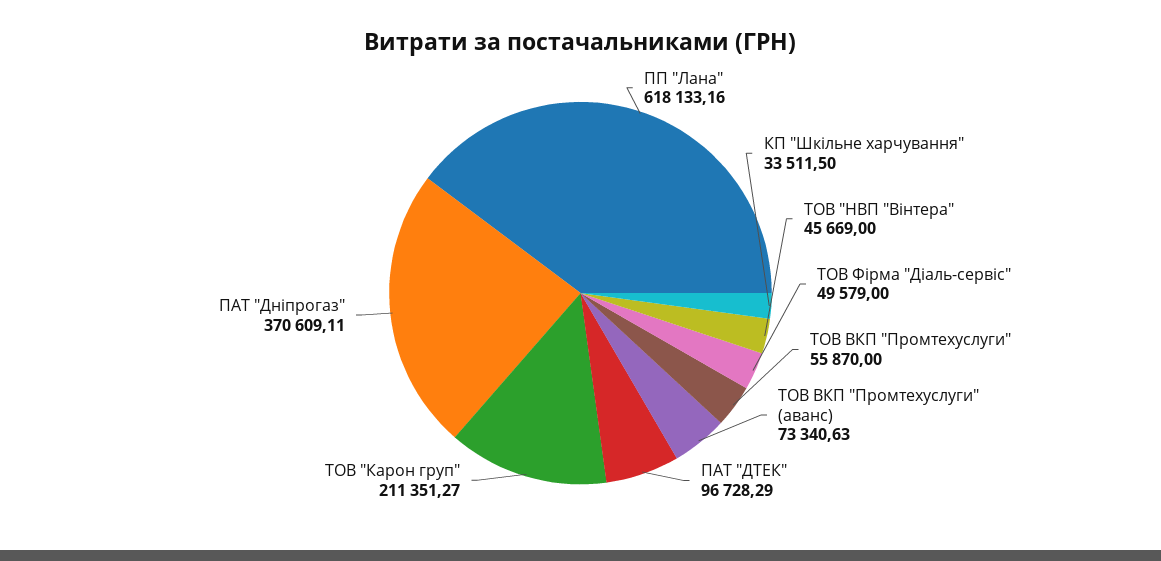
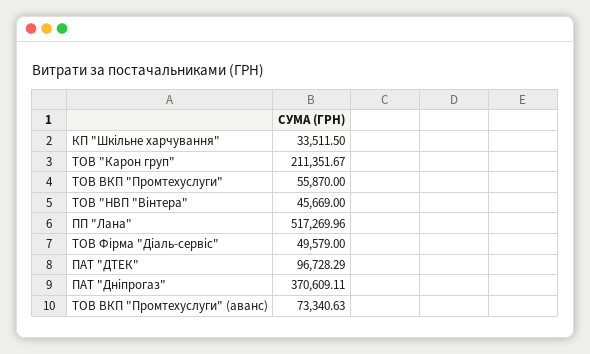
  {
-   "ПП \"Лана\"": 618133.16,
+   "ПП \"Лана\"": 517269.96,
    "КП \"Шкільне харчування\"": 33511.5,
    "ТОВ \"НВП \"Вінтера\"": 45669,
    "ТОВ Фірма \"Діаль-сервіс\"": 49579,
    "ТОВ ВКП \"Промтехуслуги\"": 55870,
    "ТОВ ВКП \"Промтехуслуги\" (аванс)": 73340.63,
    "ПАТ \"ДТЕК\"": 96728.29,
-   "ТОВ \"Карон груп\"": 211351.27,
+   "ТОВ \"Карон груп\"": 211351.67,
    "ПАТ \"Дніпрогаз\"": 370609.11
  }

